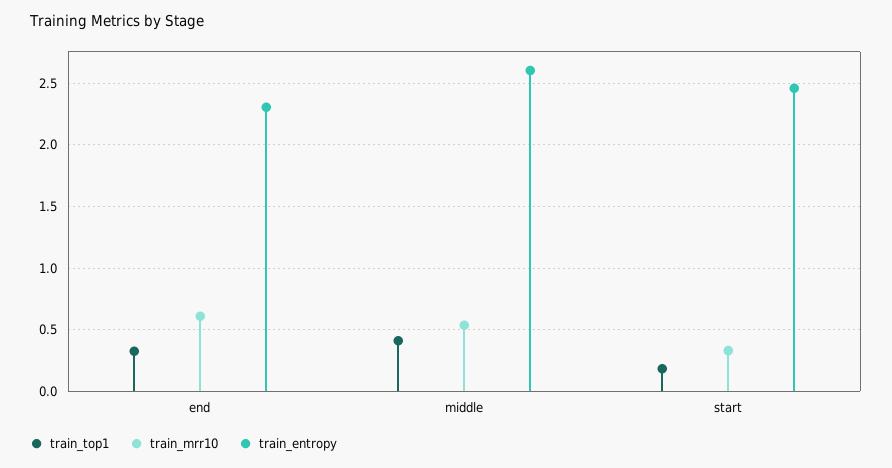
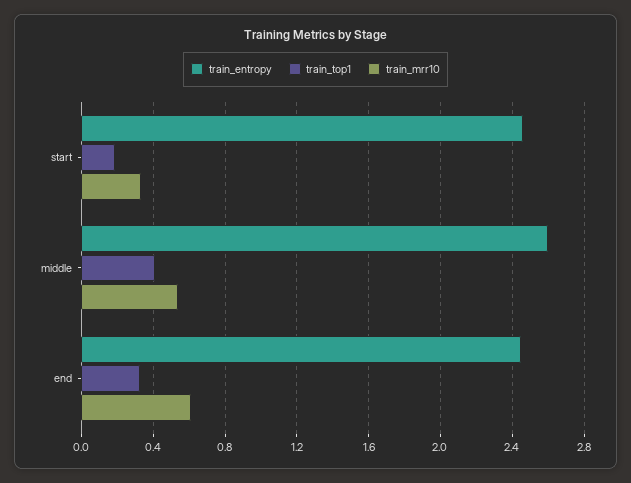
  {
    "train_top1": {
      "end": 0.35,
      "middle": 0.4,
      "start": 0.2
    },
    "train_mrr10": {
      "end": 0.6,
      "middle": 0.55,
      "start": 0.35
    },
    "train_entropy": {
-     "end": 2.3,
+     "end": 2.45,
      "middle": 2.6,
      "start": 2.45
    }
  }

